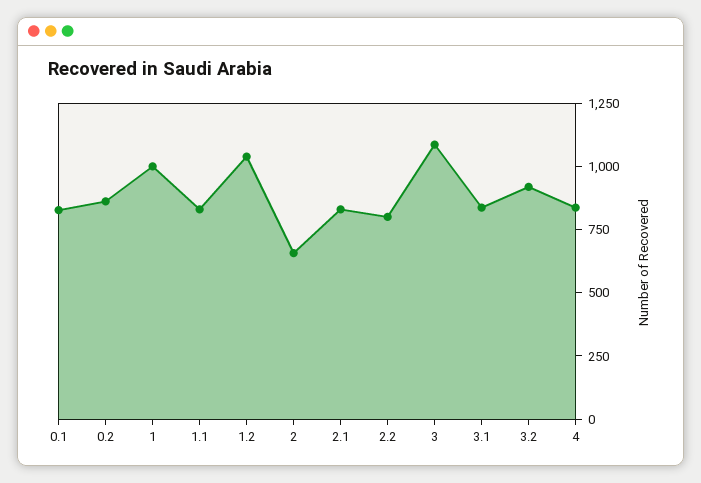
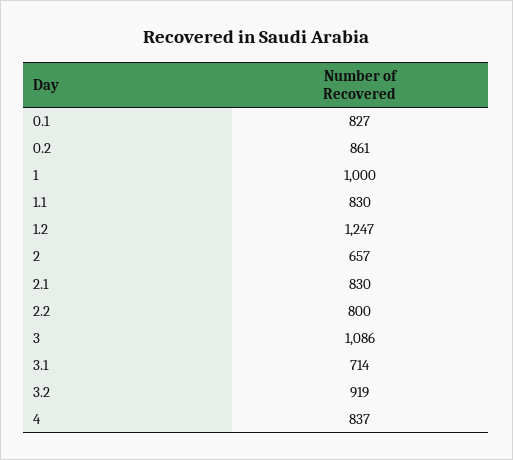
  {
    "0.1": 827,
    "0.2": 861,
    "1": 1000,
    "1.1": 830,
-   "1.2": 1050,
+   "1.2": 1247,
    "2": 657,
    "2.1": 830,
    "2.2": 800,
    "3": 1086,
-   "3.1": 850,
+   "3.1": 714,
    "3.2": 919,
    "4": 837
  }

